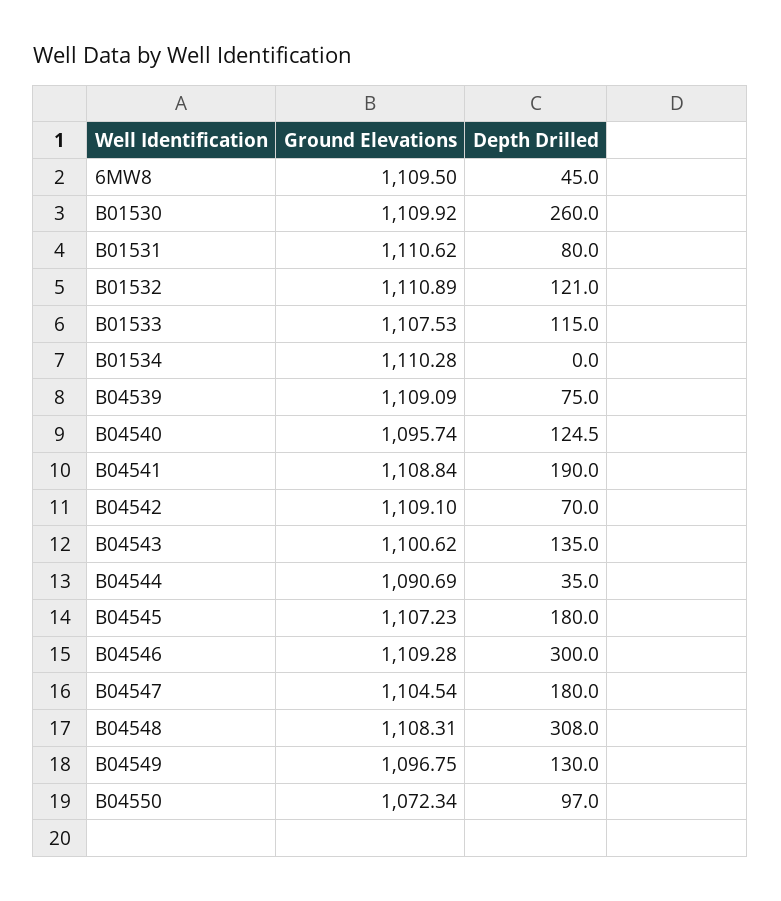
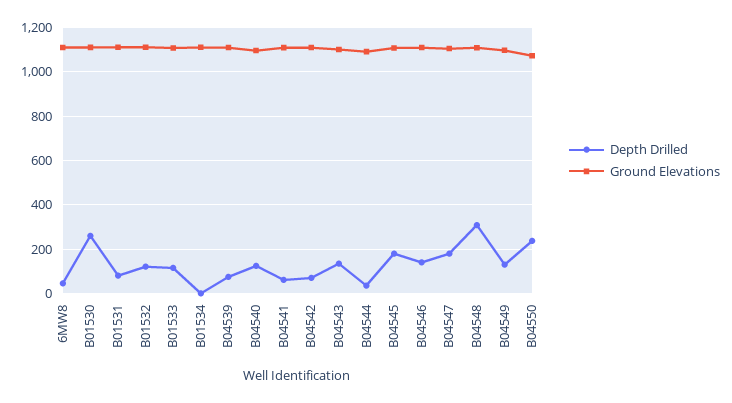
  {
    "Ground Elevations": {
      "6MW8": 1109.5,
      "B01530": 1109.92,
      "B01531": 1110.62,
      "B01532": 1110.89,
      "B01533": 1107.53,
      "B01534": 1110.28,
      "B04539": 1109.09,
      "B04540": 1095.74,
      "B04541": 1108.84,
      "B04542": 1109.1,
      "B04543": 1100.62,
      "B04544": 1090.69,
      "B04545": 1107.23,
      "B04546": 1109.28,
      "B04547": 1104.54,
      "B04548": 1108.31,
      "B04549": 1096.75,
      "B04550": 1072.34
    },
    "Depth Drilled": {
      "6MW8": 45,
      "B01530": 260,
      "B01531": 80,
      "B01532": 121,
      "B01533": 115,
      "B01534": 0,
      "B04539": 75,
      "B04540": 124.5,
-     "B04541": 190,
+     "B04541": 50,
      "B04542": 70,
      "B04543": 135,
      "B04544": 35,
      "B04545": 180,
-     "B04546": 300,
+     "B04546": 150,
      "B04547": 180,
      "B04548": 308,
      "B04549": 130,
-     "B04550": 97
+     "B04550": 250
    }
  }

